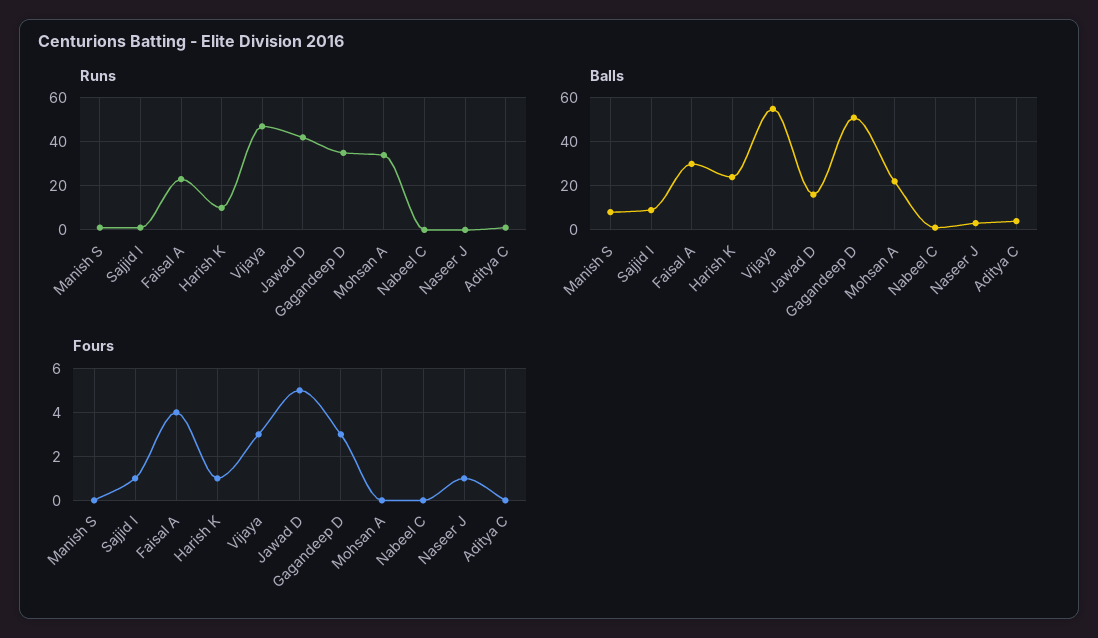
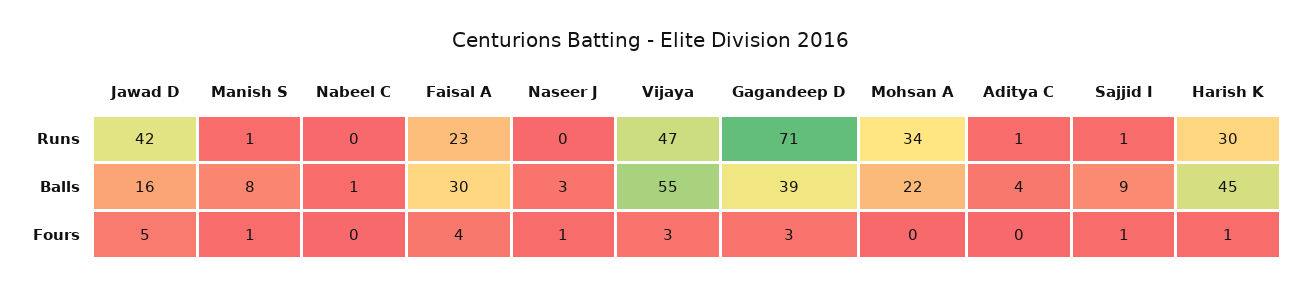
  {
    "Runs": {
      "Manish S": 1,
      "Sajjid I": 1,
      "Faisal A": 23,
-     "Harish K": 10,
+     "Harish K": 30,
      "Vijaya": 47,
      "Jawad D": 42,
-     "Gagandeep D": 35,
+     "Gagandeep D": 71,
      "Mohsan A": 34,
      "Nabeel C": 0,
      "Naseer J": 0,
      "Aditya C": 1
    },
    "Balls": {
      "Manish S": 8,
      "Sajjid I": 9,
      "Faisal A": 30,
-     "Harish K": 25,
+     "Harish K": 45,
      "Vijaya": 55,
      "Jawad D": 16,
-     "Gagandeep D": 50,
+     "Gagandeep D": 39,
      "Mohsan A": 22,
      "Nabeel C": 1,
      "Naseer J": 3,
      "Aditya C": 4
    },
    "Fours": {
-     "Manish S": 0,
+     "Manish S": 1,
      "Sajjid I": 1,
      "Faisal A": 4,
      "Harish K": 1,
      "Vijaya": 3,
      "Jawad D": 5,
      "Gagandeep D": 3,
      "Mohsan A": 0,
      "Nabeel C": 0,
      "Naseer J": 1,
      "Aditya C": 0
    }
  }

